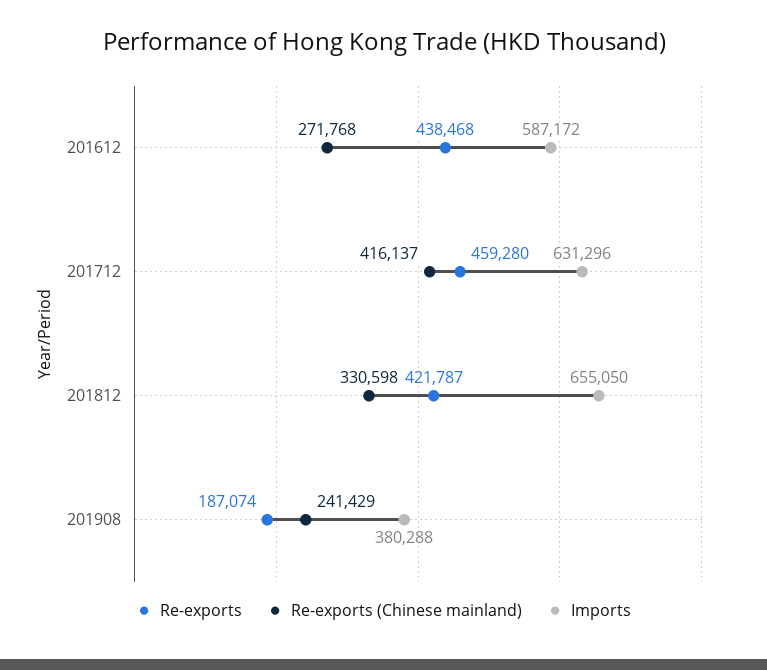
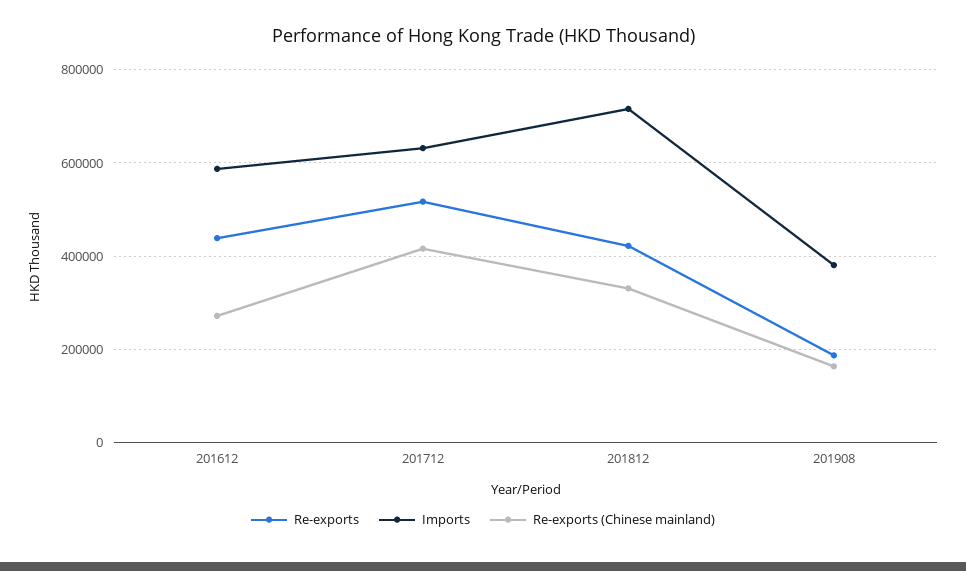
  {
    "Re-exports": {
      "201612": 438468,
-     "201712": 459280,
+     "201712": 520000,
      "201812": 421787,
      "201908": 187074
    },
    "Re-exports (Chinese mainland)": {
      "201612": 271768,
      "201712": 416137,
      "201812": 330598,
-     "201908": 241429
+     "201908": 160000
    },
    "Imports": {
      "201612": 587172,
      "201712": 631296,
-     "201812": 655050,
+     "201812": 720000,
      "201908": 380288
    }
  }

